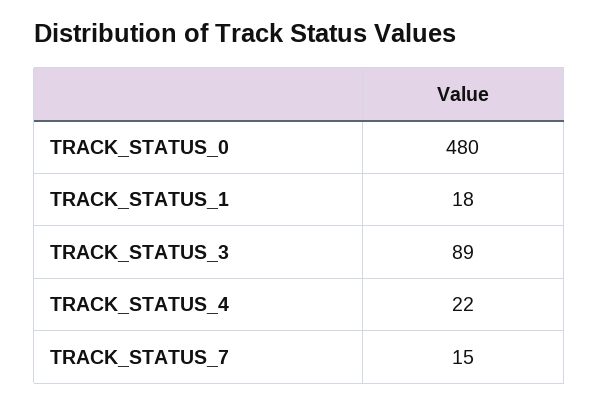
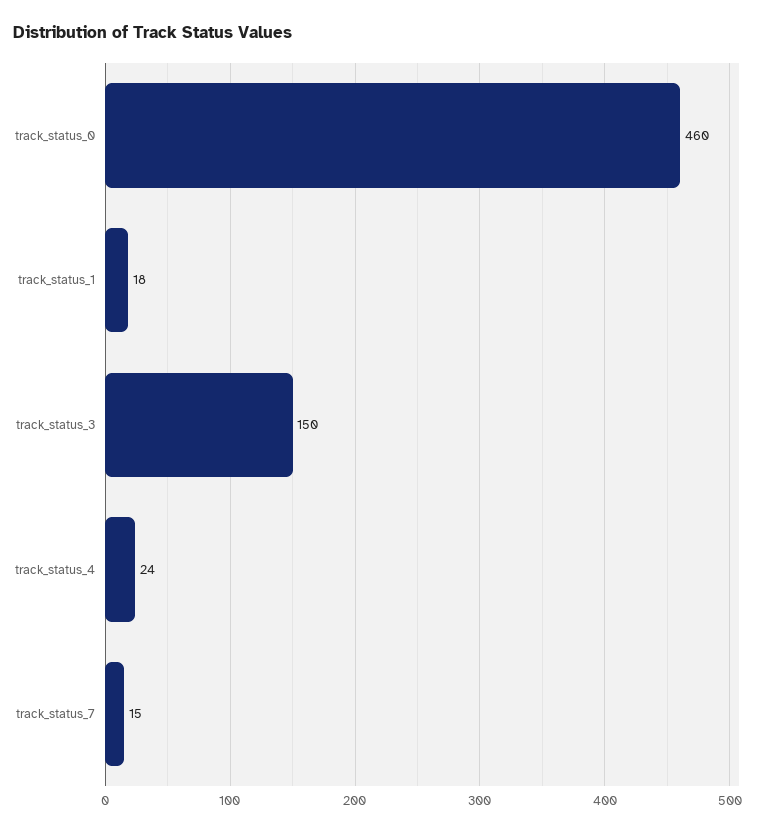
  {
-   "TRACK_STATUS_0": 480,
+   "TRACK_STATUS_0": 460,
    "TRACK_STATUS_1": 18,
-   "TRACK_STATUS_3": 89,
+   "TRACK_STATUS_3": 150,
-   "TRACK_STATUS_4": 22,
+   "TRACK_STATUS_4": 24,
    "TRACK_STATUS_7": 15
  }

